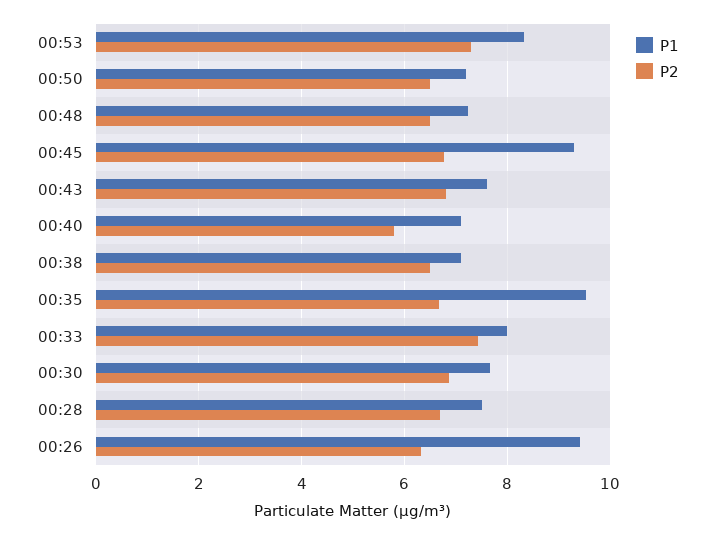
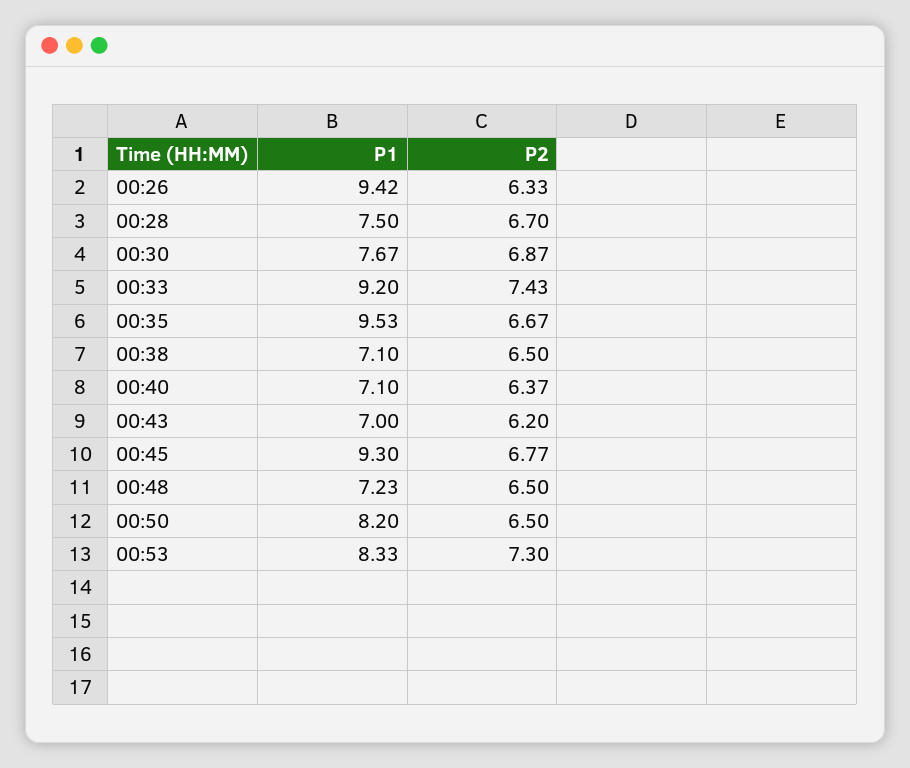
  {
    "P1": {
      "00:53": 8.33,
-     "00:50": 7.2,
+     "00:50": 8.2,
      "00:48": 7.23,
      "00:45": 9.3,
-     "00:43": 7.6,
+     "00:43": 7,
      "00:40": 7.1,
      "00:38": 7.1,
      "00:35": 9.53,
-     "00:33": 8,
+     "00:33": 9.2,
      "00:30": 7.67,
      "00:28": 7.5,
      "00:26": 9.42
    },
    "P2": {
      "00:53": 7.3,
      "00:50": 6.5,
      "00:48": 6.5,
      "00:45": 6.77,
-     "00:43": 6.8,
+     "00:43": 6.2,
-     "00:40": 5.8,
+     "00:40": 6.37,
      "00:38": 6.5,
      "00:35": 6.67,
      "00:33": 7.43,
      "00:30": 6.87,
      "00:28": 6.7,
      "00:26": 6.33
    }
  }

